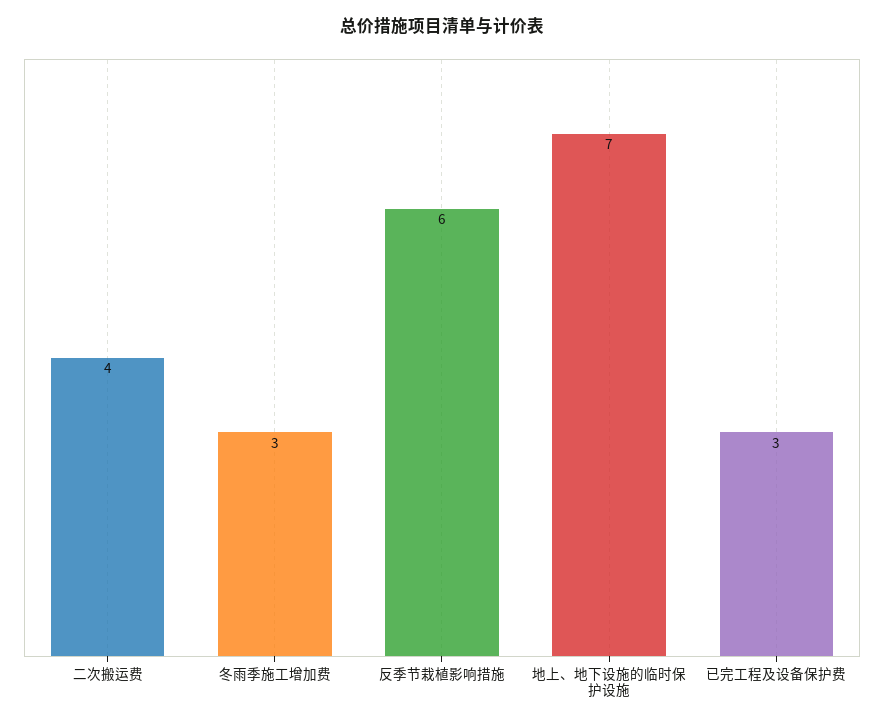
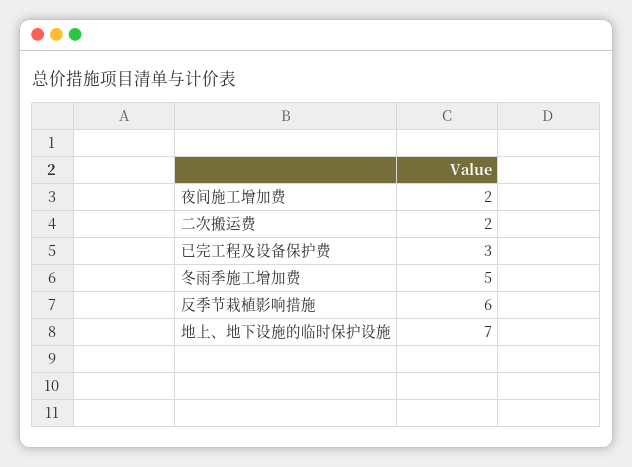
  {
-   "二次搬运费": 4,
+   "二次搬运费": 2,
-   "冬雨季施工增加费": 3,
+   "冬雨季施工增加费": 5,
    "反季节栽植影响措施": 6,
    "地上、地下设施的临时保护设施": 7,
-   "已完工程及设备保护费": 3
+   "已完工程及设备保护费": 3,
+   "夜间施工增加费": 2
  }

